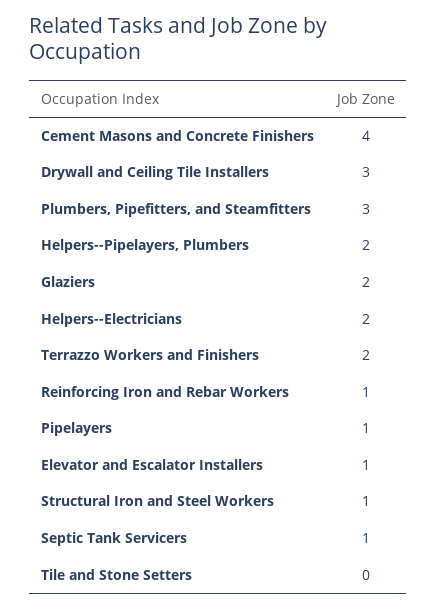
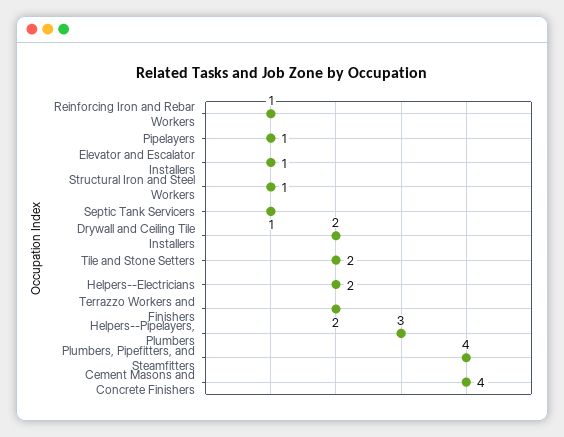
  {
    "Cement Masons and Concrete Finishers": 4,
-   "Drywall and Ceiling Tile Installers": 3,
+   "Drywall and Ceiling Tile Installers": 2,
-   "Plumbers, Pipefitters, and Steamfitters": 3,
+   "Plumbers, Pipefitters, and Steamfitters": 4,
-   "Helpers--Pipelayers, Plumbers": 2,
+   "Helpers--Pipelayers, Plumbers": 3,
-   "Glaziers": 2,
    "Helpers--Electricians": 2,
    "Terrazzo Workers and Finishers": 2,
    "Reinforcing Iron and Rebar Workers": 1,
    "Pipelayers": 1,
    "Elevator and Escalator Installers": 1,
    "Structural Iron and Steel Workers": 1,
    "Septic Tank Servicers": 1,
-   "Tile and Stone Setters": 0
+   "Tile and Stone Setters": 2
  }

